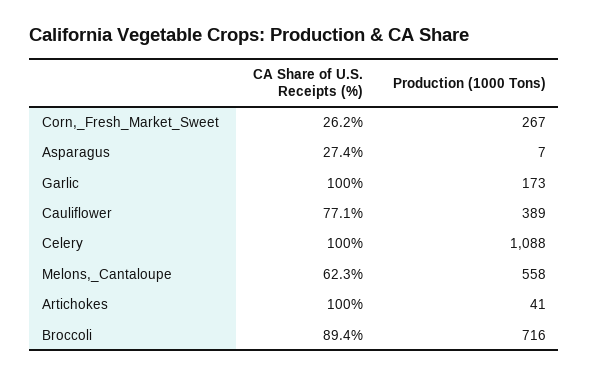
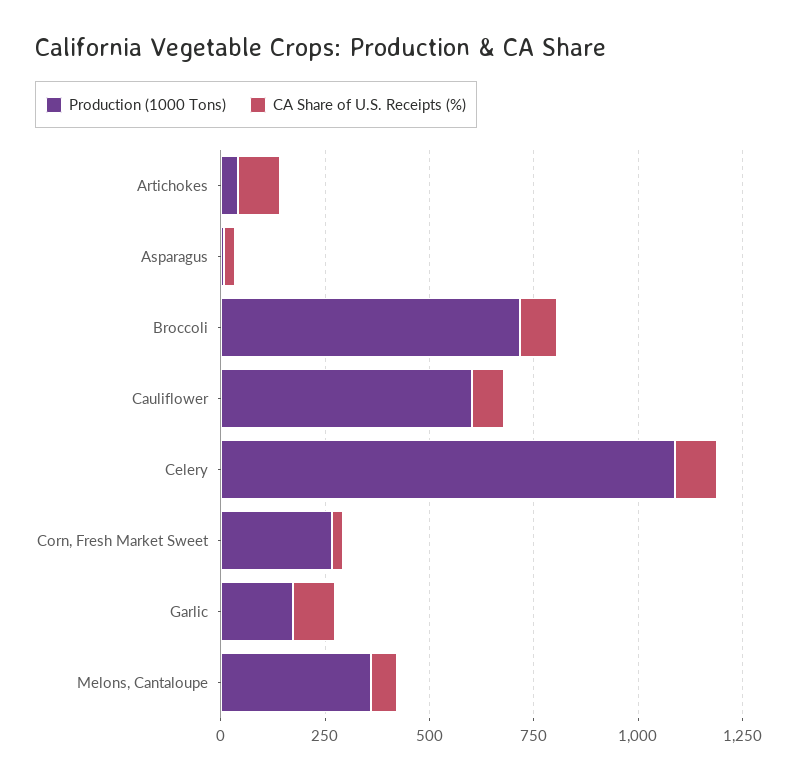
  {
    "CA Share of U.S. Receipts (%)": {
      "Corn,_Fresh_Market_Sweet": 26.2,
      "Asparagus": 27.4,
      "Garlic": 100,
      "Cauliflower": 77.1,
      "Celery": 100,
      "Melons,_Cantaloupe": 62.3,
      "Artichokes": 100,
      "Broccoli": 89.4
    },
    "Production (1000 Tons)": {
      "Corn,_Fresh_Market_Sweet": 267,
      "Asparagus": 7,
      "Garlic": 173,
-     "Cauliflower": 389,
+     "Cauliflower": 600,
      "Celery": 1088,
-     "Melons,_Cantaloupe": 558,
+     "Melons,_Cantaloupe": 350,
      "Artichokes": 41,
      "Broccoli": 716
    }
  }

